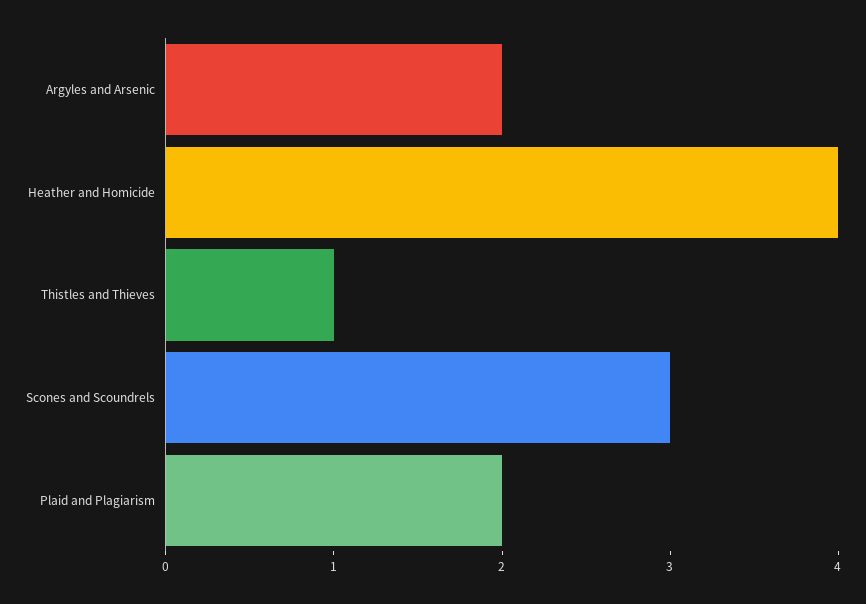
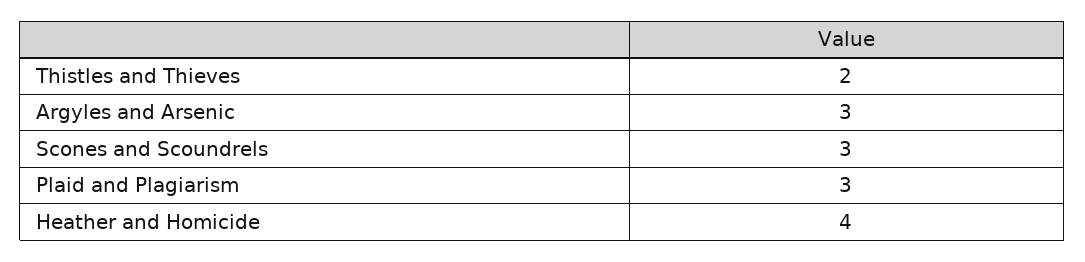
  {
-   "Argyles and Arsenic": 2,
+   "Argyles and Arsenic": 3,
    "Heather and Homicide": 4,
-   "Thistles and Thieves": 1,
+   "Thistles and Thieves": 2,
    "Scones and Scoundrels": 3,
-   "Plaid and Plagiarism": 2
+   "Plaid and Plagiarism": 3
  }

